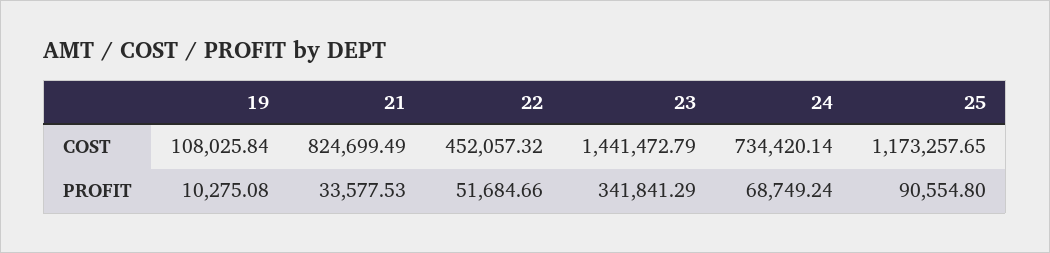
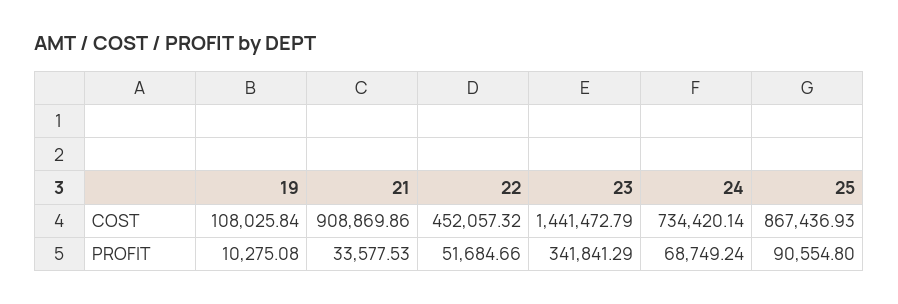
  {
    "19": {
      "COST": 108025.84,
      "PROFIT": 10275.08
    },
    "21": {
-     "COST": 824699.49,
+     "COST": 908869.86,
      "PROFIT": 33577.53
    },
    "22": {
      "COST": 452057.32,
      "PROFIT": 51684.66
    },
    "23": {
      "COST": 1441472.79,
      "PROFIT": 341841.29
    },
    "24": {
      "COST": 734420.14,
      "PROFIT": 68749.24
    },
    "25": {
-     "COST": 1173257.65,
+     "COST": 867436.93,
      "PROFIT": 90554.8
    }
  }

